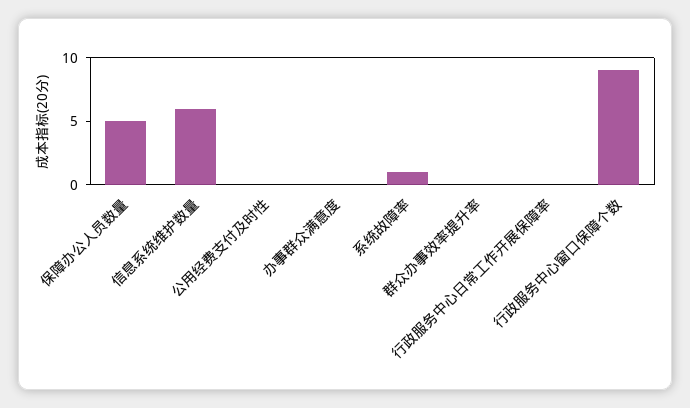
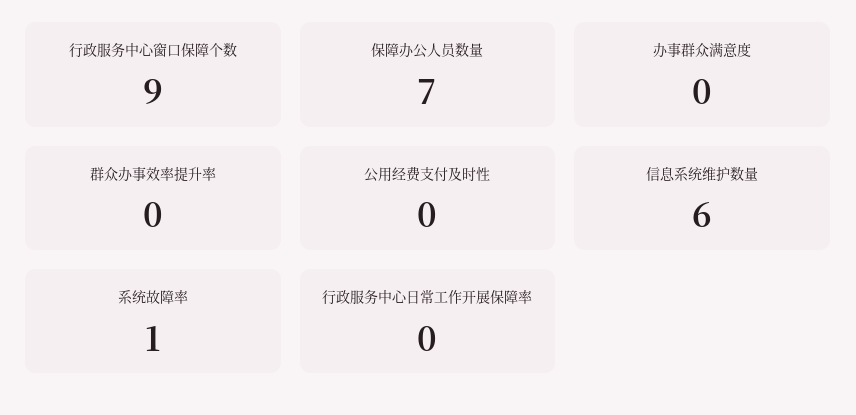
  {
-   "保障办公人员数量": 5,
+   "保障办公人员数量": 7,
    "信息系统维护数量": 6,
    "公用经费支付及时性": 0,
    "办事群众满意度": 0,
    "系统故障率": 1,
    "群众办事效率提升率": 0,
    "行政服务中心日常工作开展保障率": 0,
    "行政服务中心窗口保障个数": 9
  }

